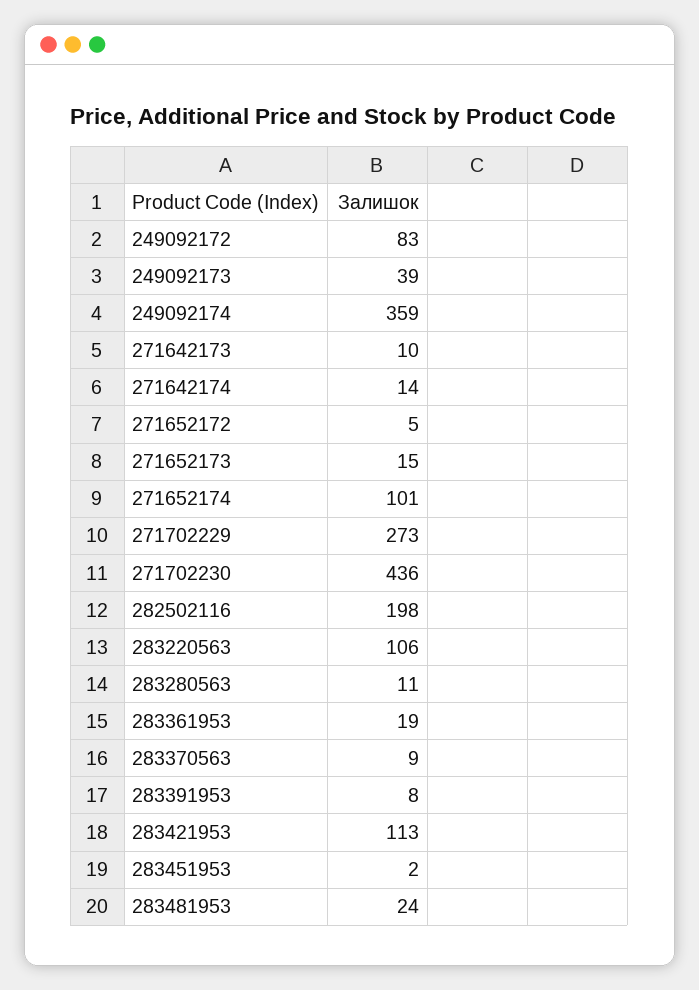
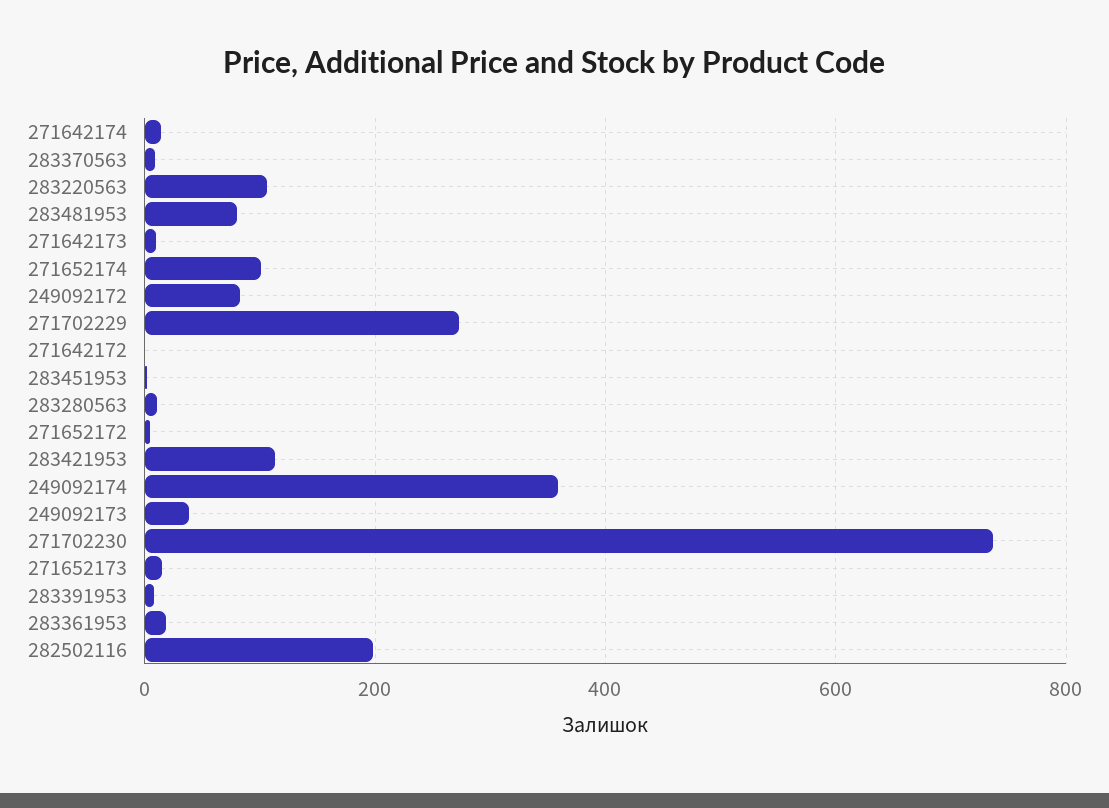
  {
    "249092172": 83,
    "249092173": 39,
    "249092174": 359,
    "271642173": 10,
    "271642174": 14,
    "271652172": 5,
    "271652173": 15,
    "271652174": 101,
    "271702229": 273,
-   "271702230": 436,
+   "271702230": 740,
    "282502116": 198,
    "283220563": 106,
    "283280563": 11,
    "283361953": 19,
    "283370563": 9,
    "283391953": 8,
    "283421953": 113,
    "283451953": 2,
-   "283481953": 24
+   "283481953": 80,
+   "271642172": 0
  }

